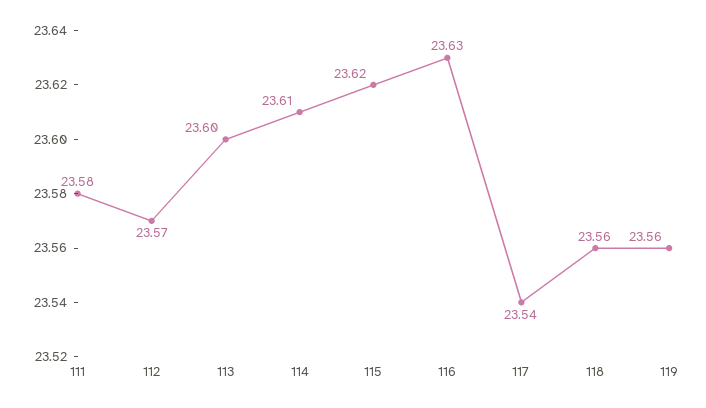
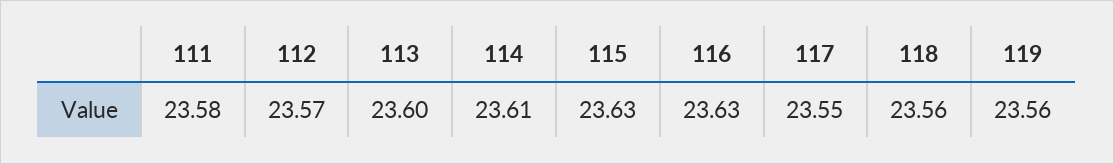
  {
    "111": 23.58,
    "112": 23.57,
    "113": 23.6,
    "114": 23.61,
-   "115": 23.62,
+   "115": 23.63,
    "116": 23.63,
-   "117": 23.54,
+   "117": 23.55,
    "118": 23.56,
    "119": 23.56
  }

